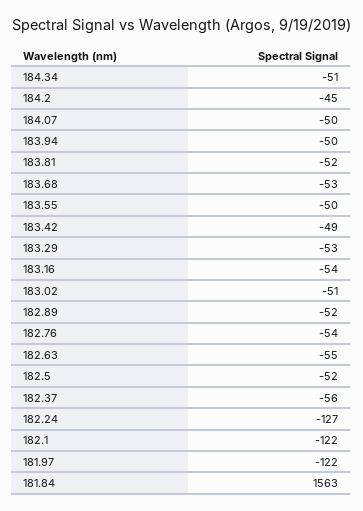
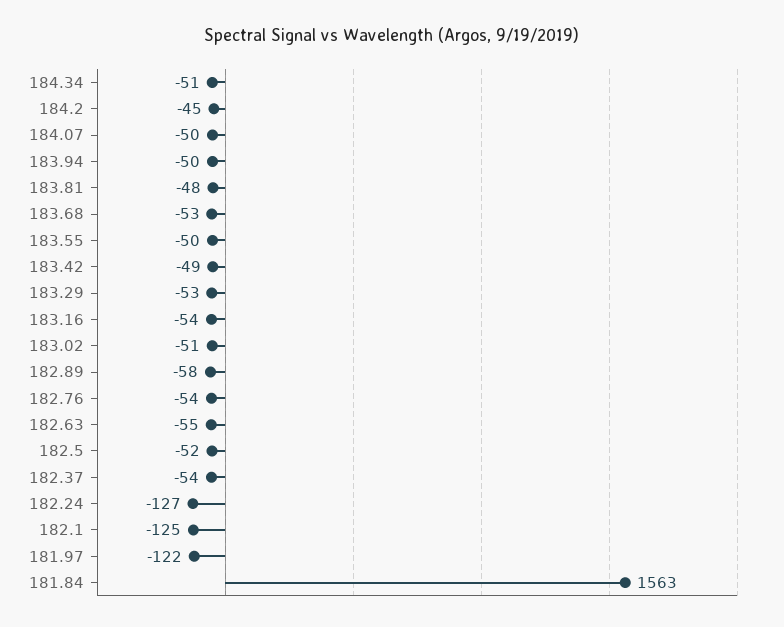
  {
    "184.34": -51,
    "184.2": -45,
    "184.07": -50,
    "183.94": -50,
-   "183.81": -52,
+   "183.81": -48,
    "183.68": -53,
    "183.55": -50,
    "183.42": -49,
    "183.29": -53,
    "183.16": -54,
    "183.02": -51,
-   "182.89": -52,
+   "182.89": -58,
    "182.76": -54,
    "182.63": -55,
    "182.5": -52,
-   "182.37": -56,
+   "182.37": -54,
    "182.24": -127,
-   "182.1": -122,
+   "182.1": -125,
    "181.97": -122,
    "181.84": 1563
  }

